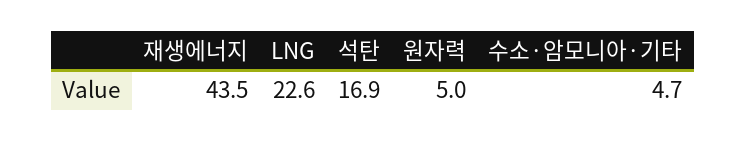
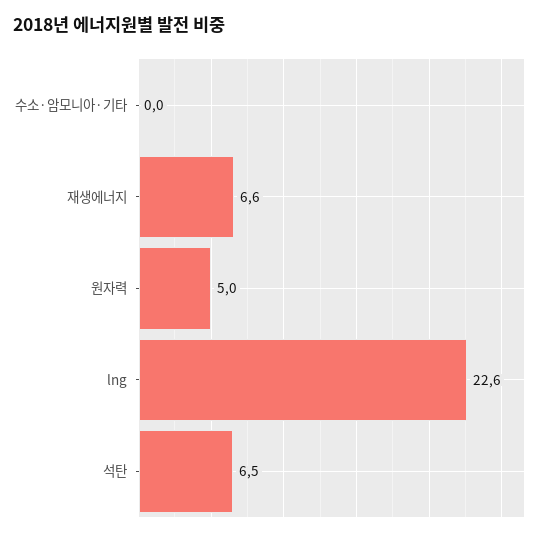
  {
-   "재생에너지": 43.5,
+   "재생에너지": 6.6,
    "LNG": 22.6,
-   "석탄": 16.9,
+   "석탄": 6.5,
    "원자력": 5,
-   "수소·암모니아·기타": 4.7
+   "수소·암모니아·기타": 0
  }

